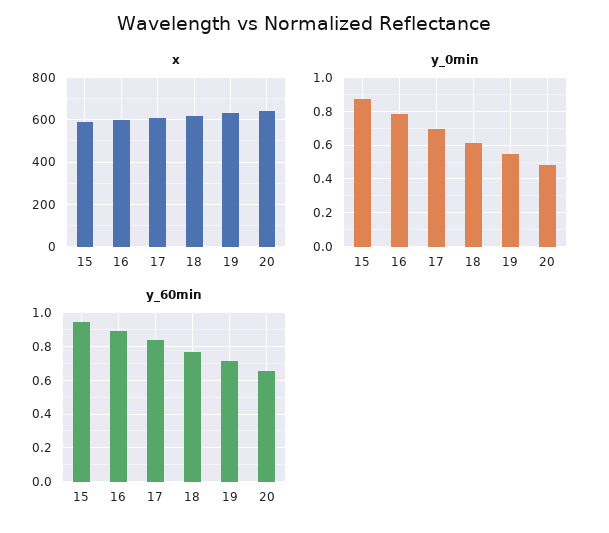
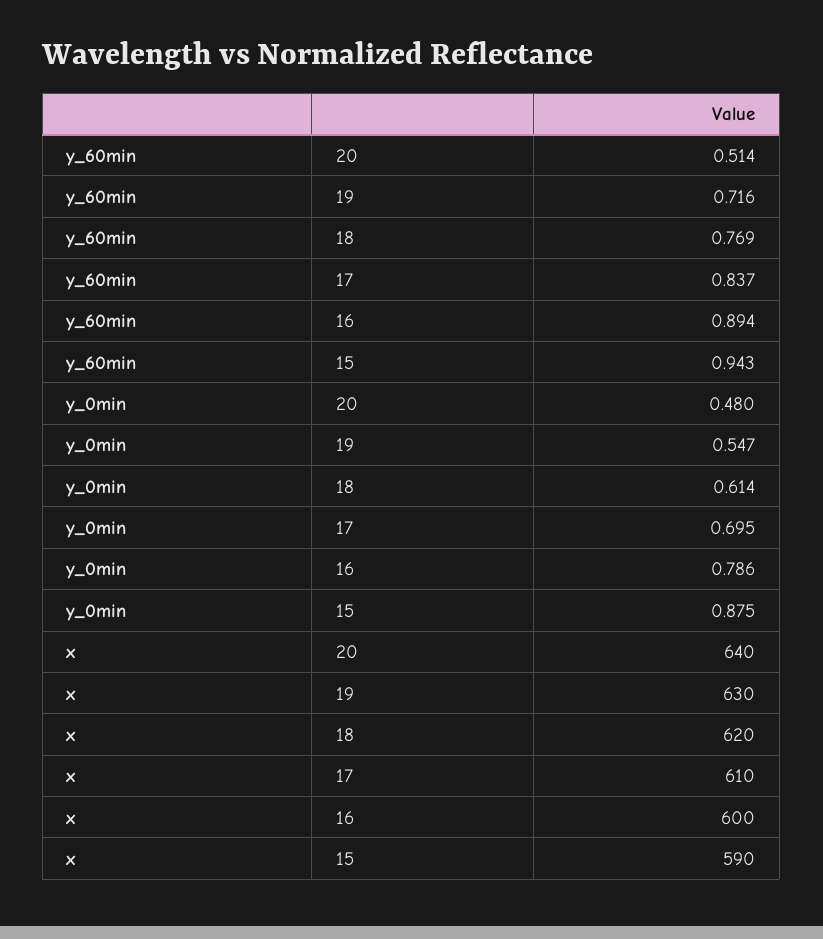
  {
    "x": {
      "15": 590,
      "16": 600,
      "17": 610,
      "18": 620,
      "19": 630,
      "20": 640
    },
    "y_0min": {
      "15": 0.875,
      "16": 0.786,
      "17": 0.695,
      "18": 0.614,
      "19": 0.547,
      "20": 0.48
    },
    "y_60min": {
      "15": 0.943,
      "16": 0.894,
      "17": 0.837,
      "18": 0.769,
      "19": 0.716,
-     "20": 0.65
+     "20": 0.514
    }
  }

